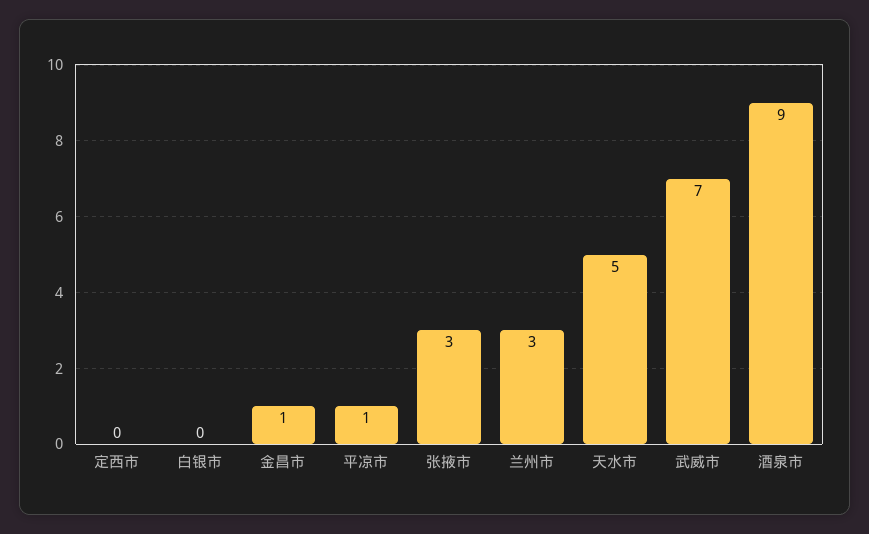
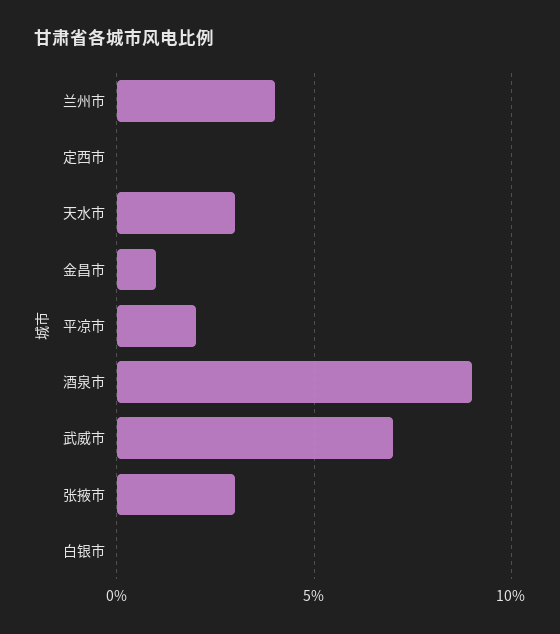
  {
    "定西市": 0,
    "白银市": 0,
    "金昌市": 1,
-   "平凉市": 1,
+   "平凉市": 2,
    "张掖市": 3,
-   "兰州市": 3,
+   "兰州市": 4,
-   "天水市": 5,
+   "天水市": 3,
    "武威市": 7,
    "酒泉市": 9
  }

